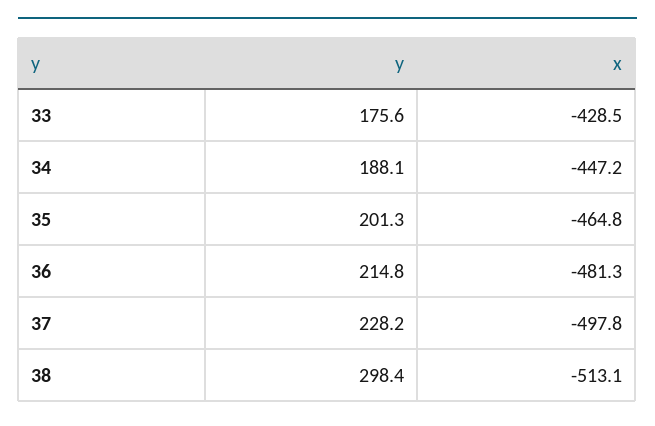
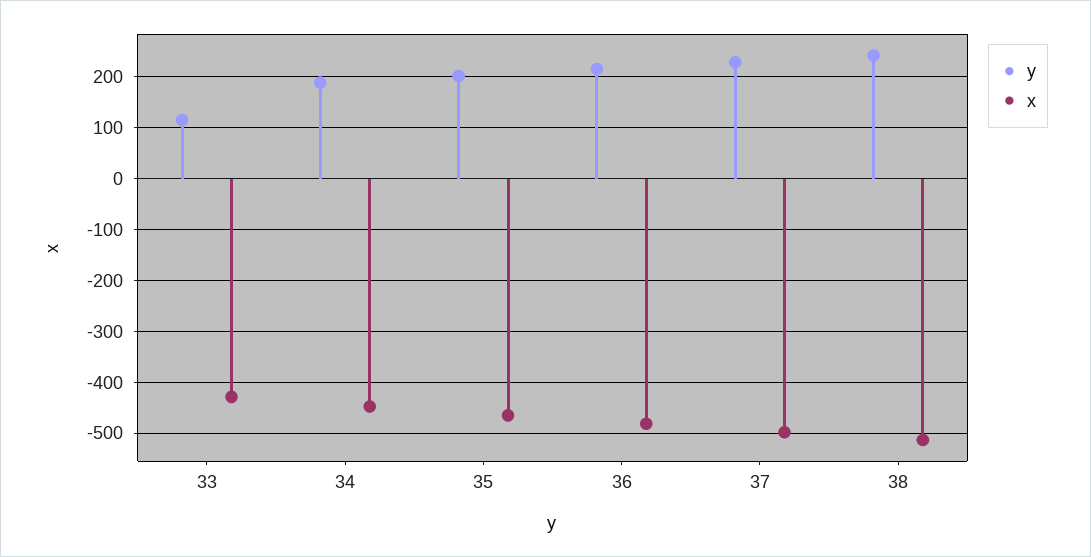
  {
    "y": {
-     "33": 175.6,
+     "33": 120,
      "34": 188.1,
      "35": 201.3,
      "36": 214.8,
      "37": 228.2,
-     "38": 298.4
+     "38": 240
    },
    "x": {
      "33": -428.5,
      "34": -447.2,
      "35": -464.8,
      "36": -481.3,
      "37": -497.8,
      "38": -513.1
    }
  }

